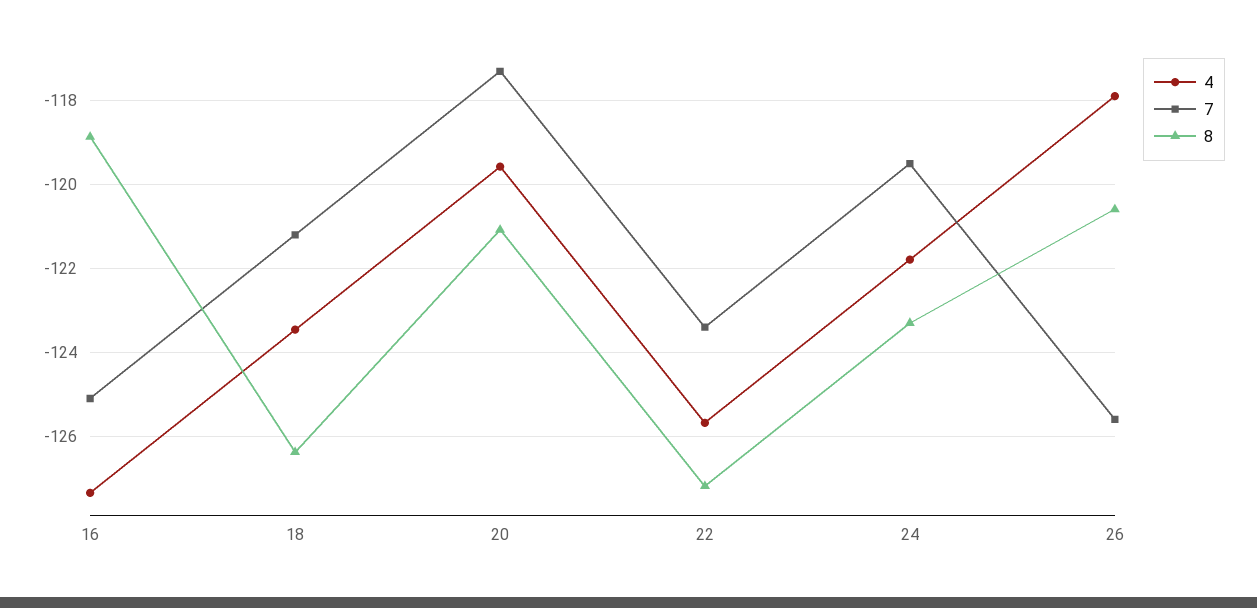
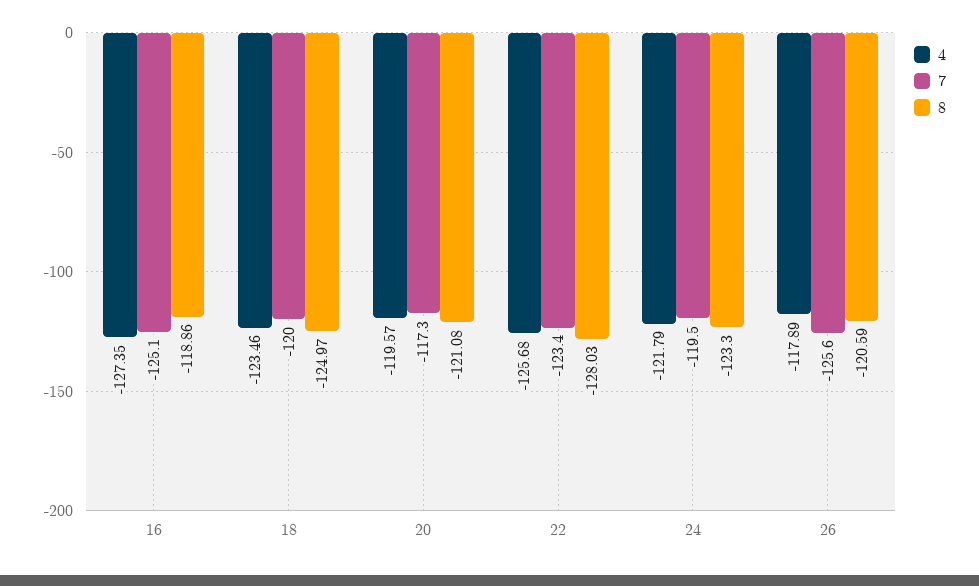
  {
    "4": {
      "16": -127.35,
      "18": -123.46,
      "20": -119.57,
      "22": -125.68,
      "24": -121.79,
      "26": -117.89
    },
    "7": {
      "16": -125.1,
-     "18": -121.2,
+     "18": -120,
      "20": -117.3,
      "22": -123.4,
      "24": -119.5,
      "26": -125.6
    },
    "8": {
      "16": -118.86,
-     "18": -126.4,
+     "18": -124.97,
      "20": -121.08,
-     "22": -127.2,
+     "22": -128.03,
      "24": -123.3,
      "26": -120.59
    }
  }

